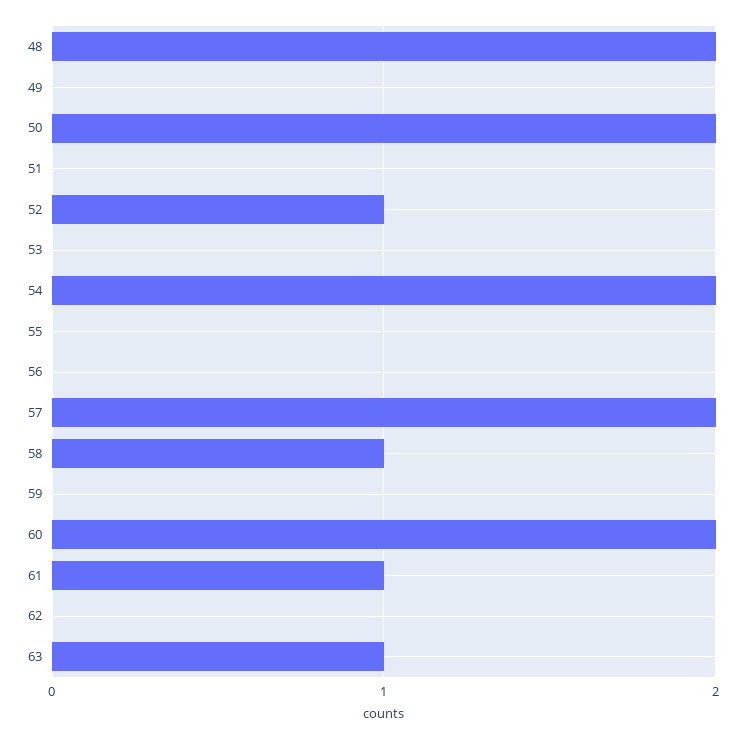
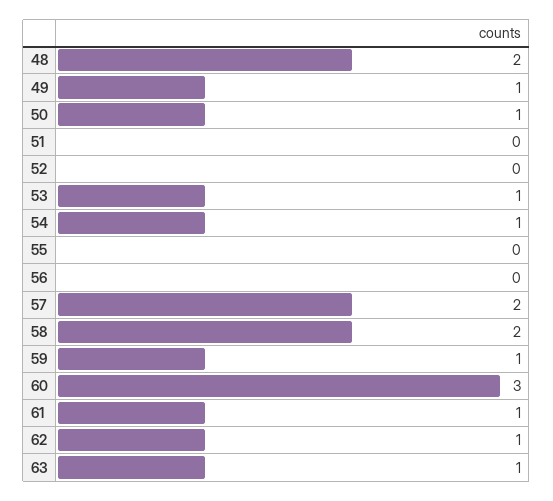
  {
    "48": 2,
-   "49": 0,
+   "49": 1,
-   "50": 2,
+   "50": 1,
    "51": 0,
-   "52": 1,
+   "52": 0,
-   "53": 0,
+   "53": 1,
-   "54": 2,
+   "54": 1,
    "55": 0,
    "56": 0,
    "57": 2,
-   "58": 1,
+   "58": 2,
-   "59": 0,
+   "59": 1,
-   "60": 2,
+   "60": 3,
    "61": 1,
-   "62": 0,
+   "62": 1,
    "63": 1
  }

